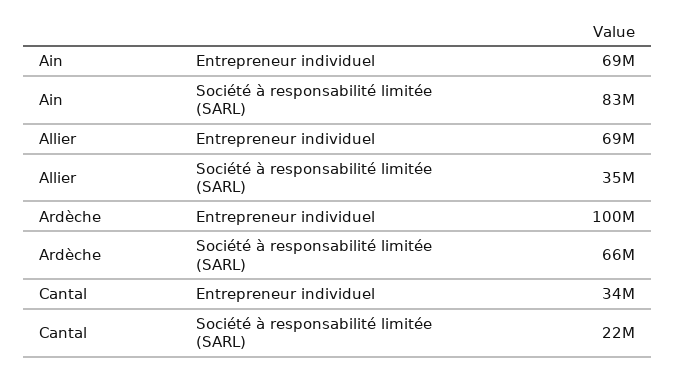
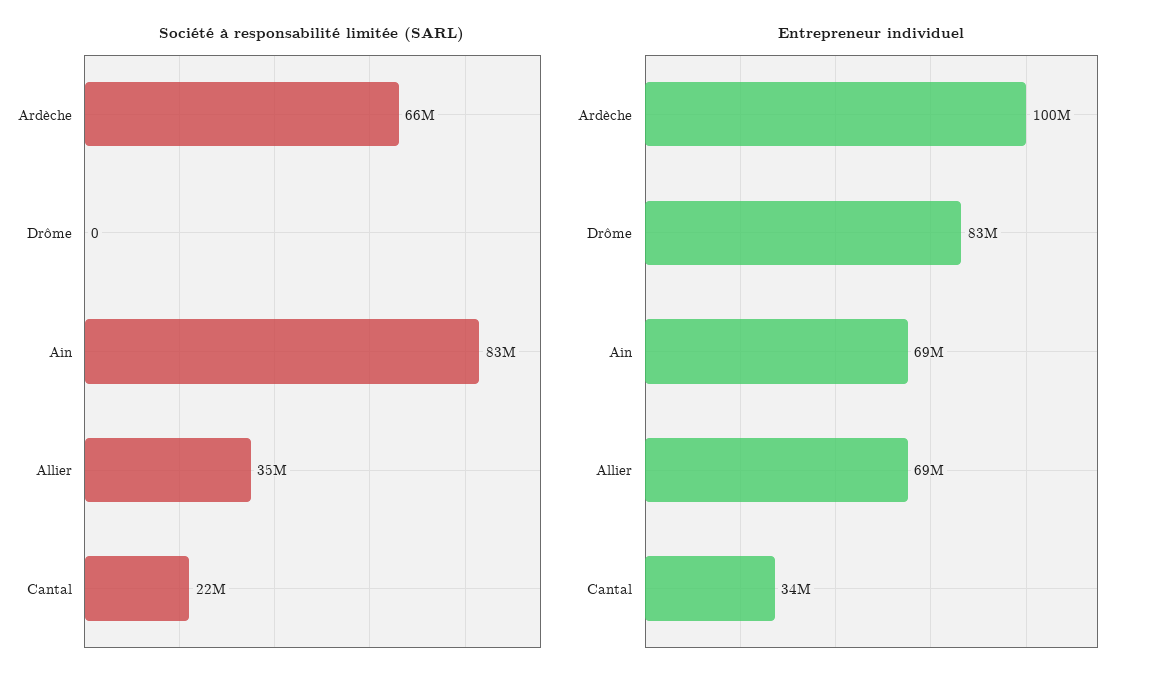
  {
    "Entrepreneur individuel": {
      "Ain": 69000000,
      "Allier": 69000000,
      "Ardèche": 100000000,
-     "Cantal": 34000000
+     "Cantal": 34000000,
+     "Drôme": 83000000
    },
    "Société à responsabilité limitée (SARL)": {
      "Ain": 83000000,
      "Allier": 35000000,
      "Ardèche": 66000000,
-     "Cantal": 22000000
+     "Cantal": 22000000,
+     "Drôme": 0
    }
  }

